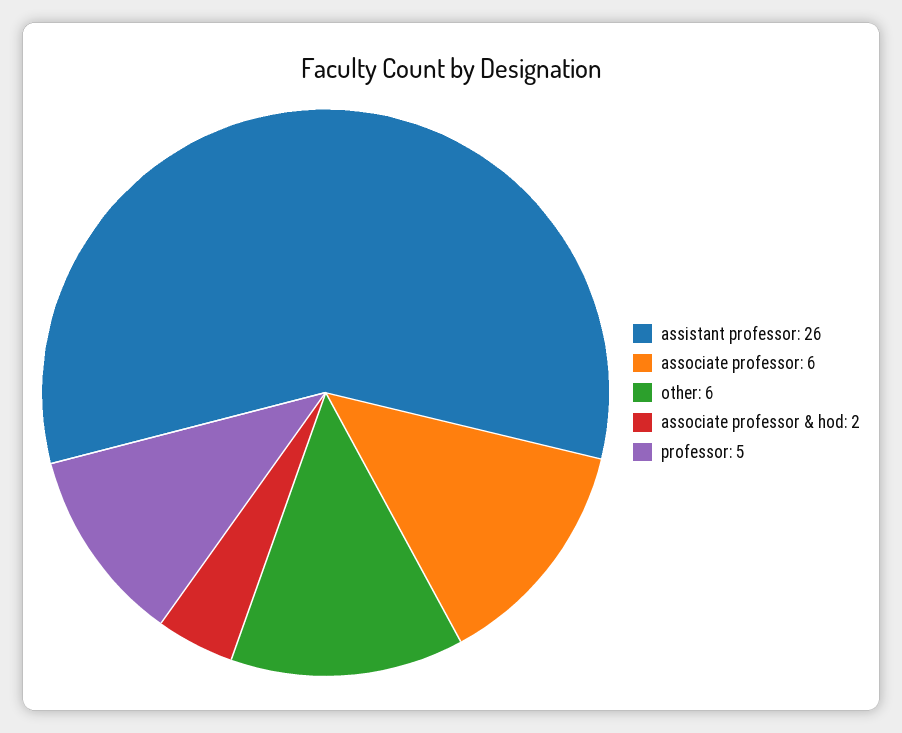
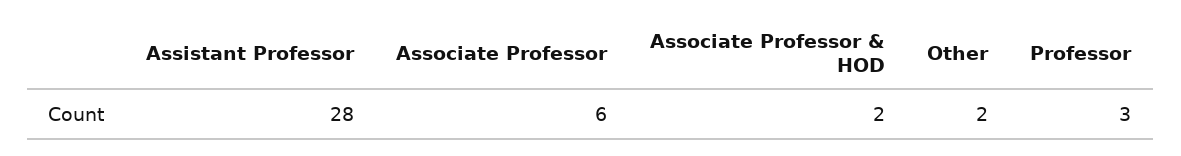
  {
-   "assistant professor": 26,
+   "assistant professor": 28,
    "associate professor": 6,
-   "other": 6,
+   "other": 2,
    "associate professor & hod": 2,
-   "professor": 5
+   "professor": 3
  }

